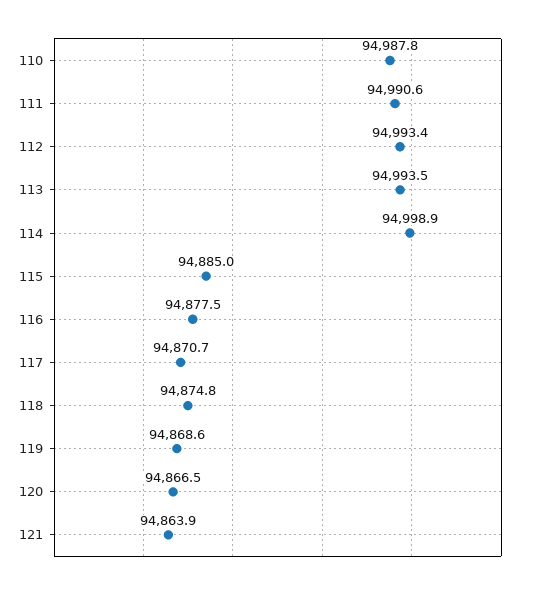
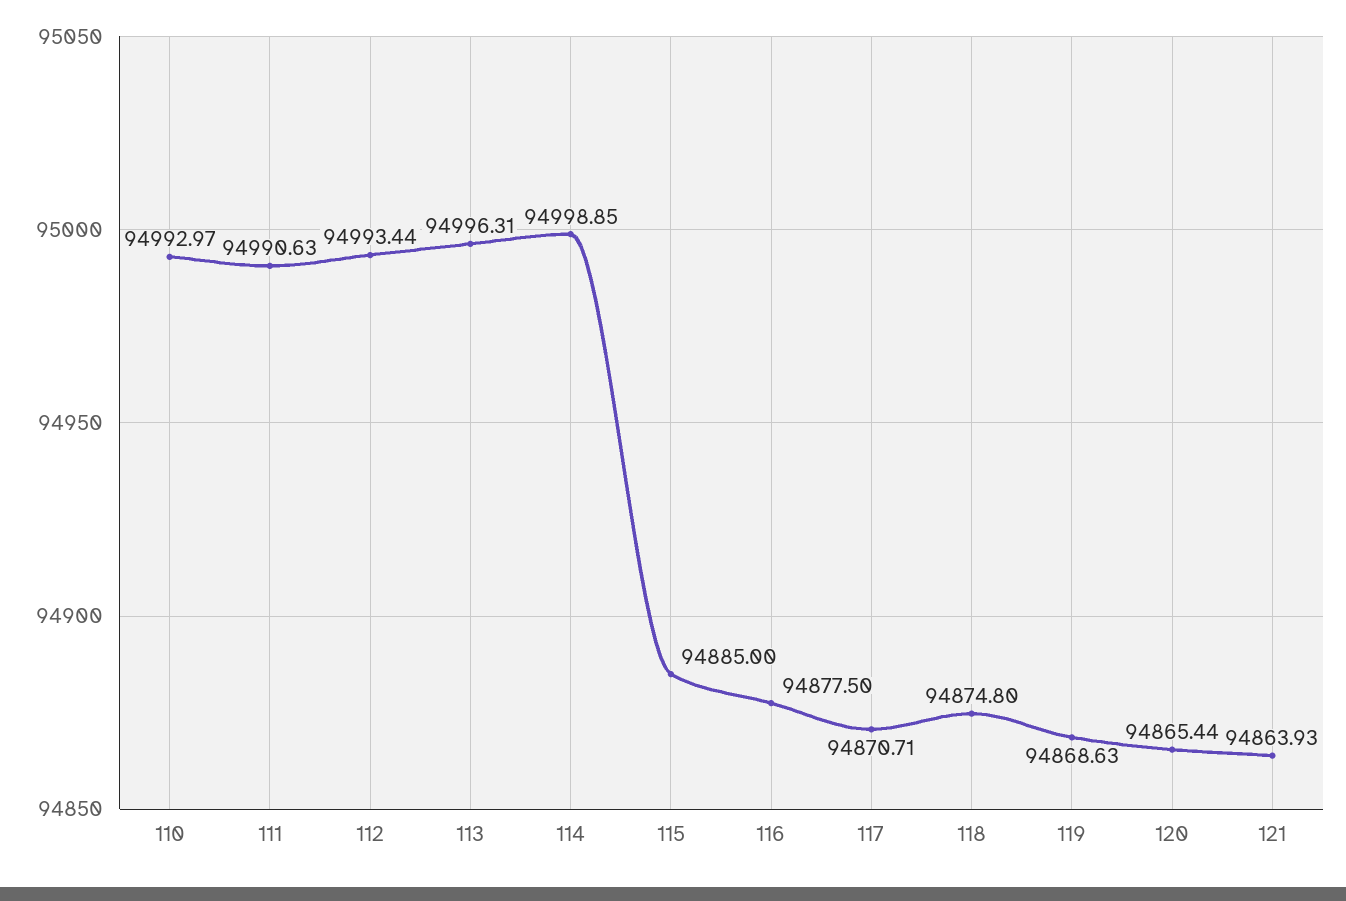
  {
-   "110": 94987.8,
+   "110": 94992.97,
    "111": 94990.63,
    "112": 94993.44,
-   "113": 94993.5,
+   "113": 94996.31,
    "114": 94998.85,
    "115": 94885,
    "116": 94877.5,
    "117": 94870.71,
    "118": 94874.8,
    "119": 94868.63,
-   "120": 94866.5,
+   "120": 94865.44,
    "121": 94863.93
  }

